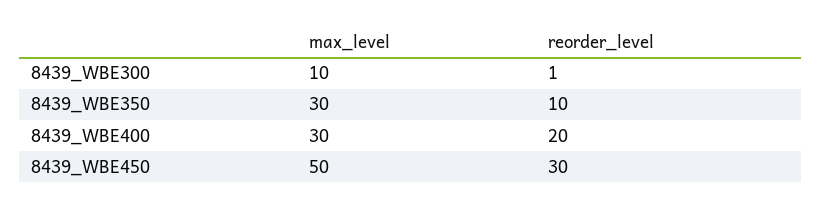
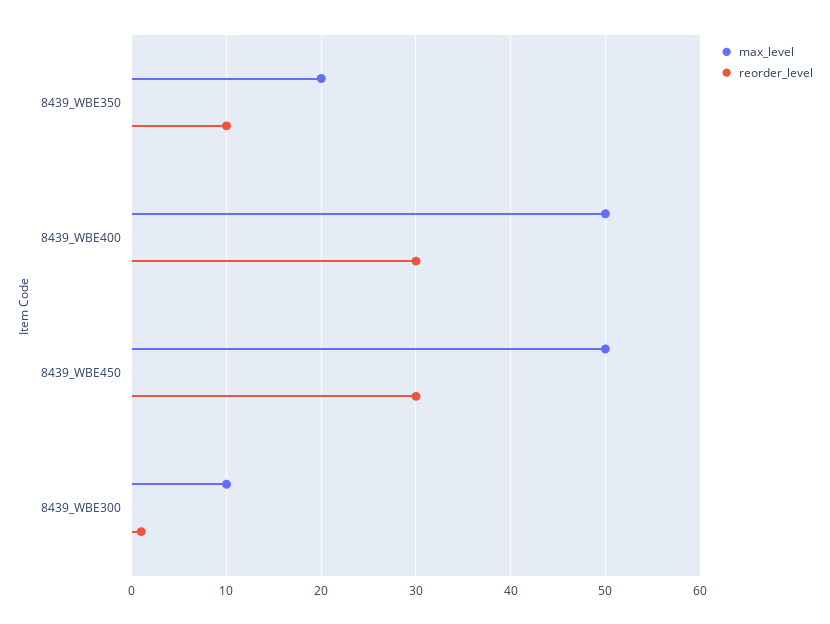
  {
    "max_level": {
      "8439_WBE300": 10,
-     "8439_WBE350": 30,
+     "8439_WBE350": 20,
-     "8439_WBE400": 30,
+     "8439_WBE400": 50,
      "8439_WBE450": 50
    },
    "reorder_level": {
      "8439_WBE300": 1,
      "8439_WBE350": 10,
-     "8439_WBE400": 20,
+     "8439_WBE400": 30,
      "8439_WBE450": 30
    }
  }

